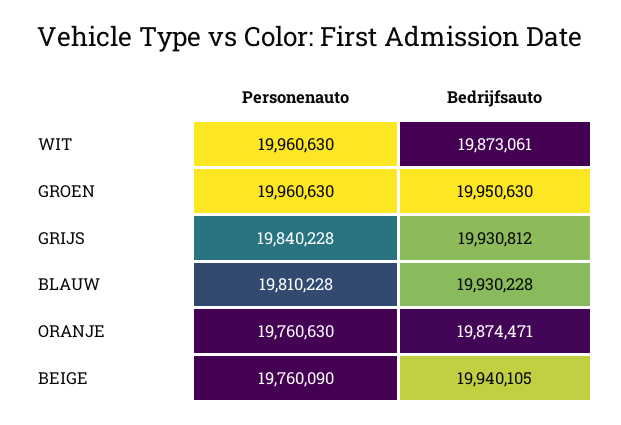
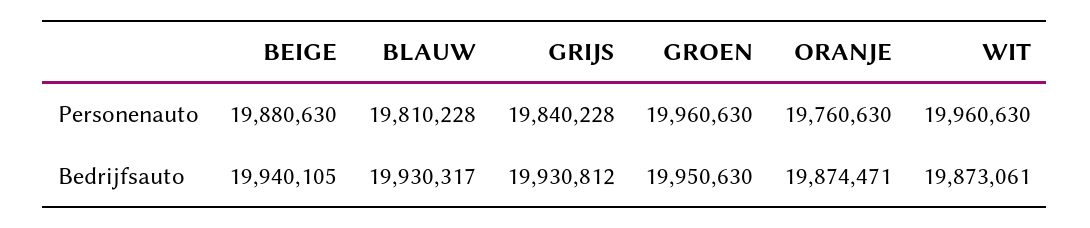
  {
    "Personenauto": {
      "WIT": 19960630,
      "GROEN": 19960630,
      "GRIJS": 19840228,
      "BLAUW": 19810228,
      "ORANJE": 19760630,
-     "BEIGE": 19760090
+     "BEIGE": 19880630
    },
    "Bedrijfsauto": {
      "WIT": 19873061,
      "GROEN": 19950630,
      "GRIJS": 19930812,
-     "BLAUW": 19930228,
+     "BLAUW": 19930317,
      "ORANJE": 19874471,
      "BEIGE": 19940105
    }
  }

